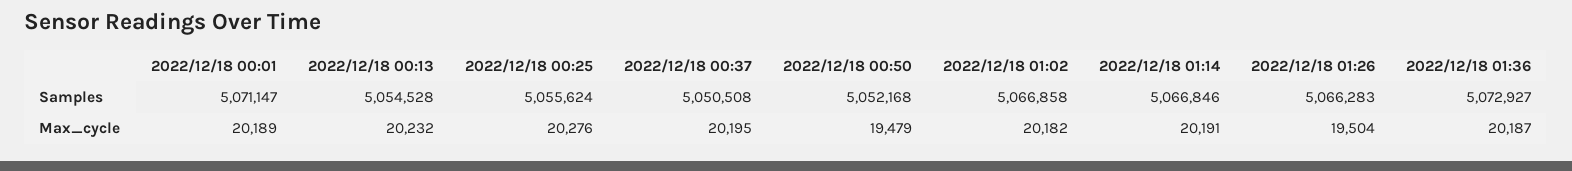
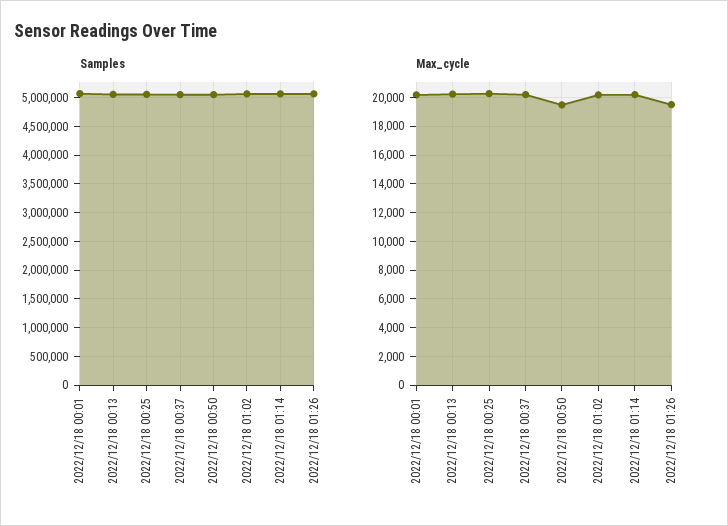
  {
    "Samples": {
      "2022/12/18 00:01": 5071147,
      "2022/12/18 00:13": 5054528,
      "2022/12/18 00:25": 5055624,
      "2022/12/18 00:37": 5050508,
      "2022/12/18 00:50": 5052168,
      "2022/12/18 01:02": 5066858,
      "2022/12/18 01:14": 5066846,
-     "2022/12/18 01:26": 5066283,
+     "2022/12/18 01:26": 5066283
-     "2022/12/18 01:36": 5072927
    },
    "Max_cycle": {
      "2022/12/18 00:01": 20189,
      "2022/12/18 00:13": 20232,
      "2022/12/18 00:25": 20276,
      "2022/12/18 00:37": 20195,
      "2022/12/18 00:50": 19479,
      "2022/12/18 01:02": 20182,
      "2022/12/18 01:14": 20191,
-     "2022/12/18 01:26": 19504,
+     "2022/12/18 01:26": 19504
-     "2022/12/18 01:36": 20187
    }
  }

